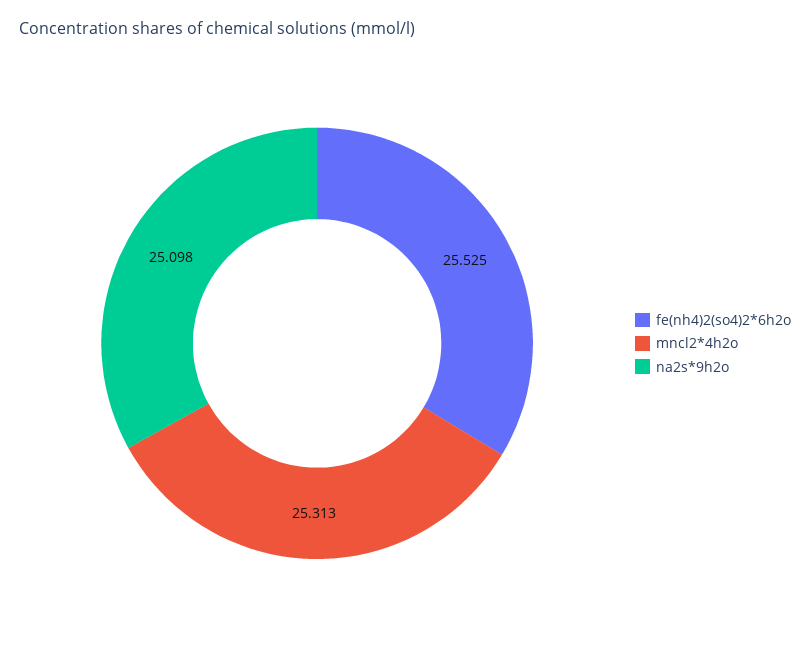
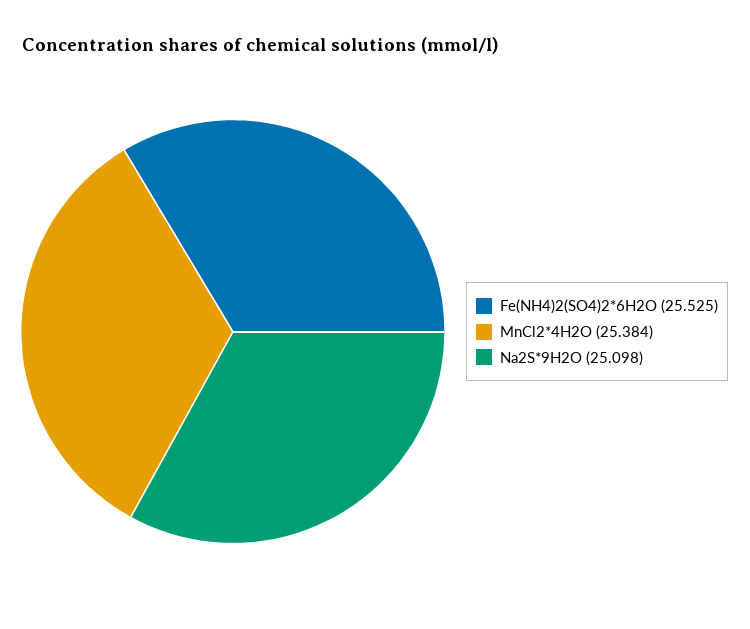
  {
    "fe(nh4)2(so4)2*6h2o": 25.525,
-   "mncl2*4h2o": 25.313,
+   "mncl2*4h2o": 25.384,
    "na2s*9h2o": 25.098
  }

